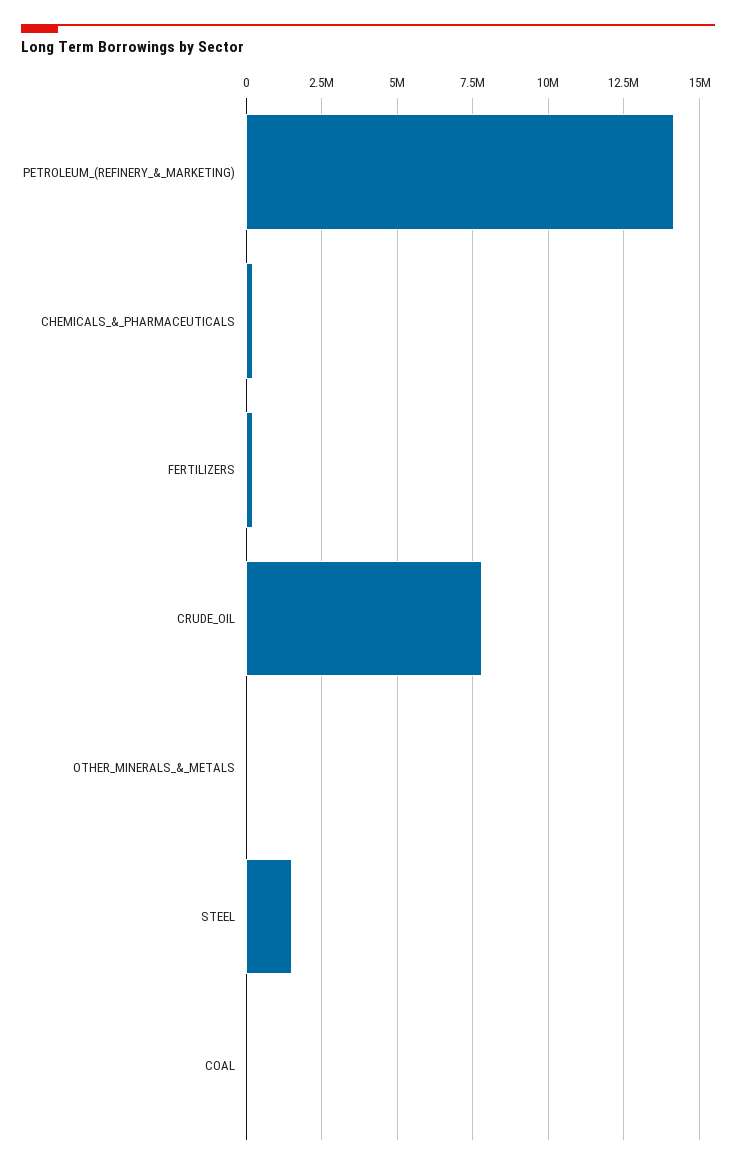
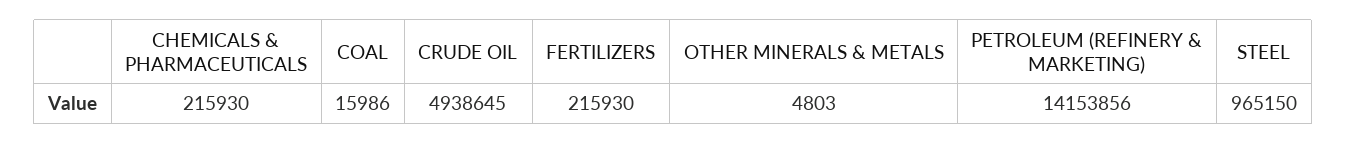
  {
    "PETROLEUM_(REFINERY_&_MARKETING)": 14153856,
    "CHEMICALS_&_PHARMACEUTICALS": 215930,
    "FERTILIZERS": 215930,
-   "CRUDE_OIL": 7750000,
+   "CRUDE_OIL": 4938645,
    "OTHER_MINERALS_&_METALS": 4803,
-   "STEEL": 1500000,
+   "STEEL": 965150,
    "COAL": 15986
  }

